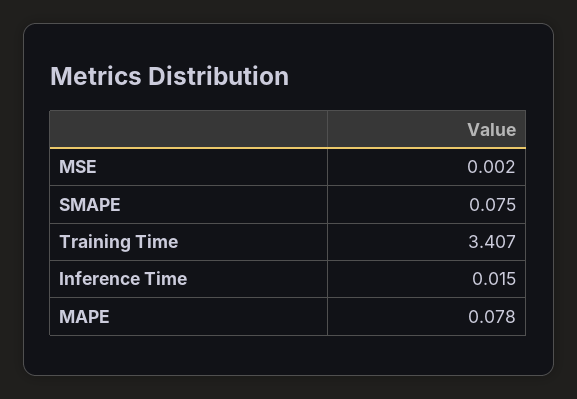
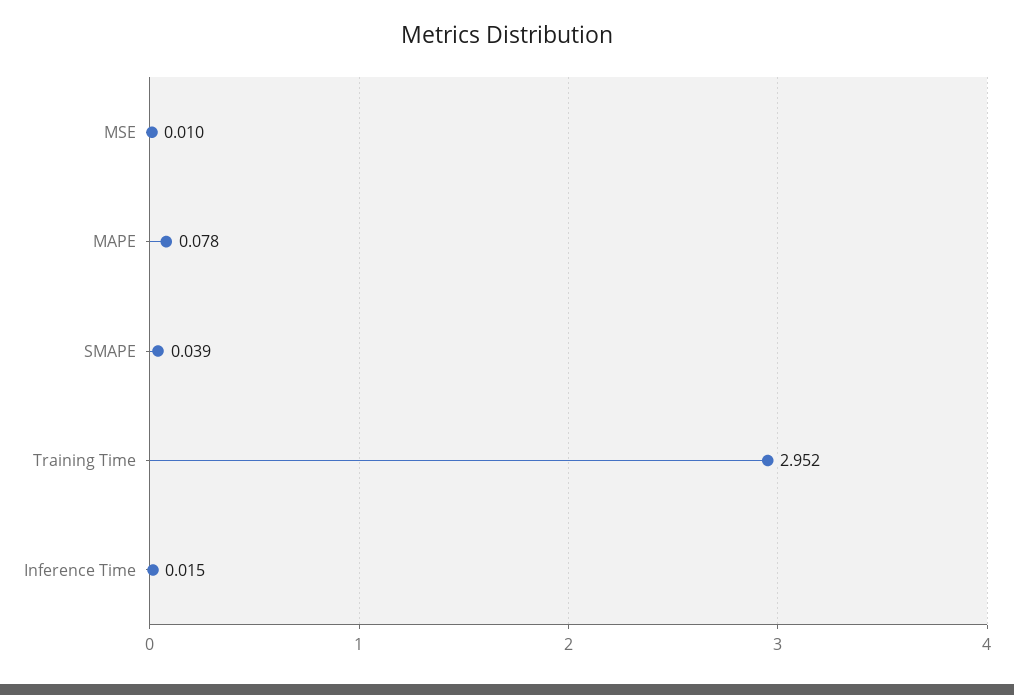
  {
-   "MSE": 0.002,
+   "MSE": 0.01,
-   "SMAPE": 0.075,
+   "SMAPE": 0.039,
-   "Training Time": 3.407,
+   "Training Time": 2.952,
    "Inference Time": 0.015,
    "MAPE": 0.078
  }

